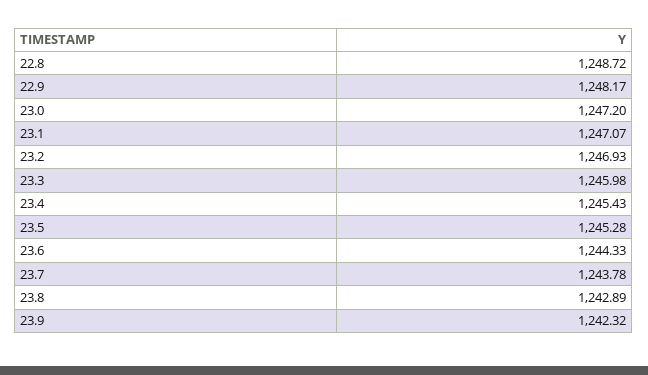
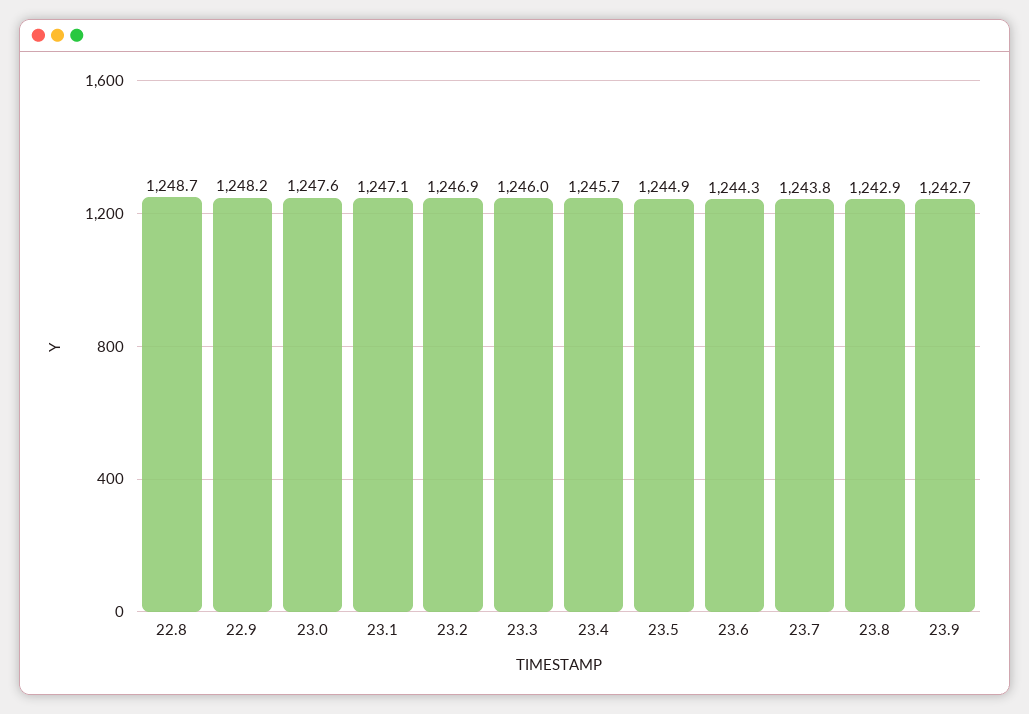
  {
    "22.8": 1248.72,
    "22.9": 1248.17,
-   "23.0": 1247.2,
+   "23.0": 1247.6,
    "23.1": 1247.07,
    "23.2": 1246.93,
    "23.3": 1245.98,
-   "23.4": 1245.43,
+   "23.4": 1245.7,
-   "23.5": 1245.28,
+   "23.5": 1244.9,
    "23.6": 1244.33,
    "23.7": 1243.78,
    "23.8": 1242.89,
-   "23.9": 1242.32
+   "23.9": 1242.7
  }

